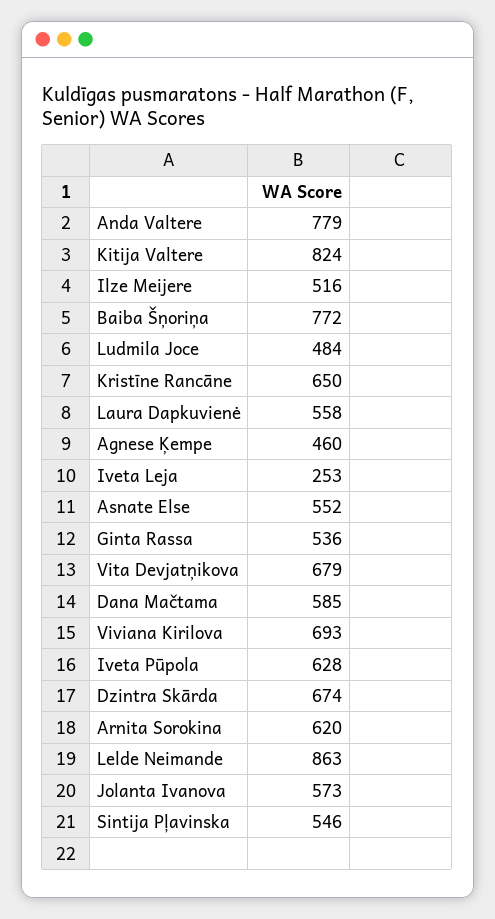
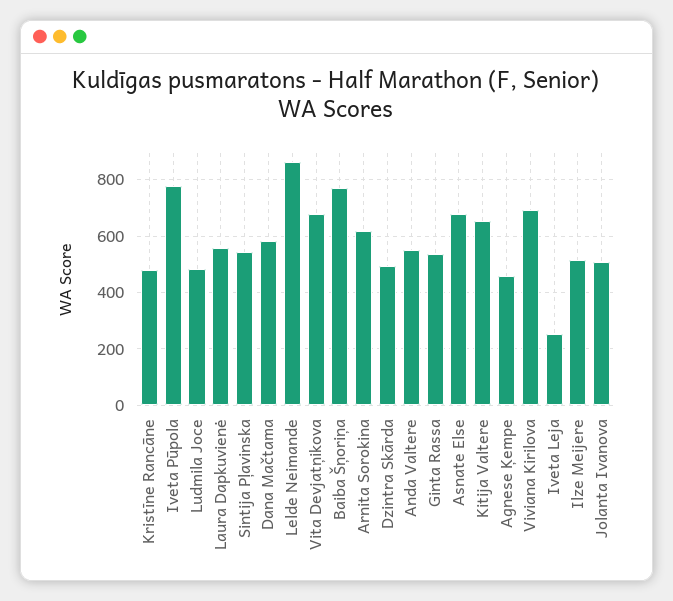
  {
-   "Anda Valtere": 779,
+   "Anda Valtere": 550,
-   "Kitija Valtere": 824,
+   "Kitija Valtere": 650,
    "Ilze Meijere": 516,
    "Baiba Šņoriņa": 772,
    "Ludmila Joce": 484,
-   "Kristīne Rancāne": 650,
+   "Kristīne Rancāne": 475,
    "Laura Dapkuvienė": 558,
    "Agnese Ķempe": 460,
    "Iveta Leja": 253,
-   "Asnate Else": 552,
+   "Asnate Else": 675,
    "Ginta Rassa": 536,
    "Vita Devjatņikova": 679,
    "Dana Mačtama": 585,
    "Viviana Kirilova": 693,
-   "Iveta Pūpola": 628,
+   "Iveta Pūpola": 775,
-   "Dzintra Skārda": 674,
+   "Dzintra Skārda": 500,
    "Arnita Sorokina": 620,
    "Lelde Neimande": 863,
-   "Jolanta Ivanova": 573,
+   "Jolanta Ivanova": 500,
    "Sintija Pļavinska": 546
  }

